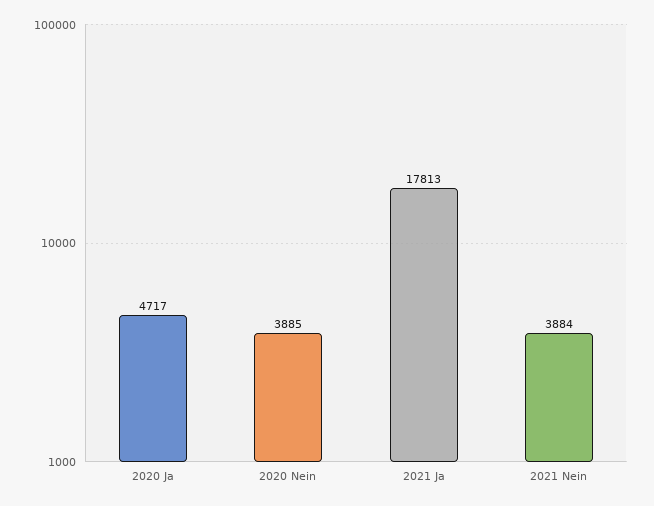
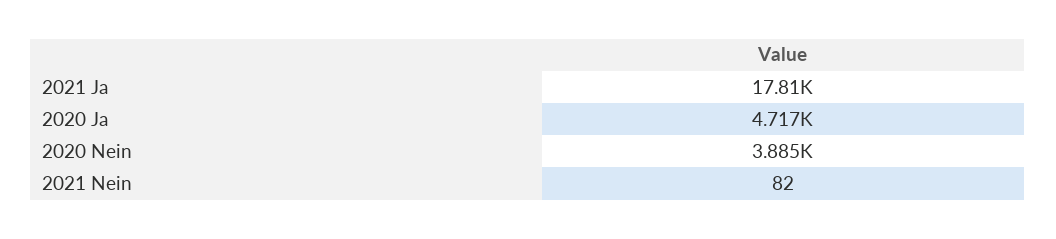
  {
    "2020 Ja": 4717,
    "2020 Nein": 3885,
    "2021 Ja": 17813,
-   "2021 Nein": 3884
+   "2021 Nein": 82
  }

